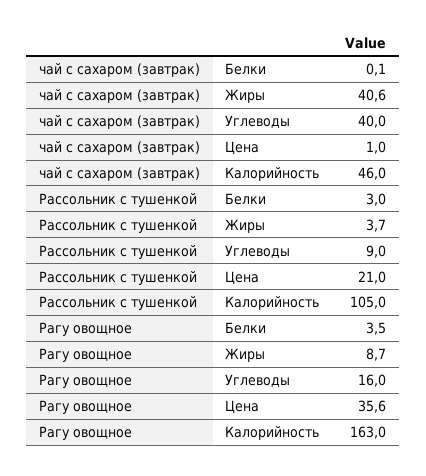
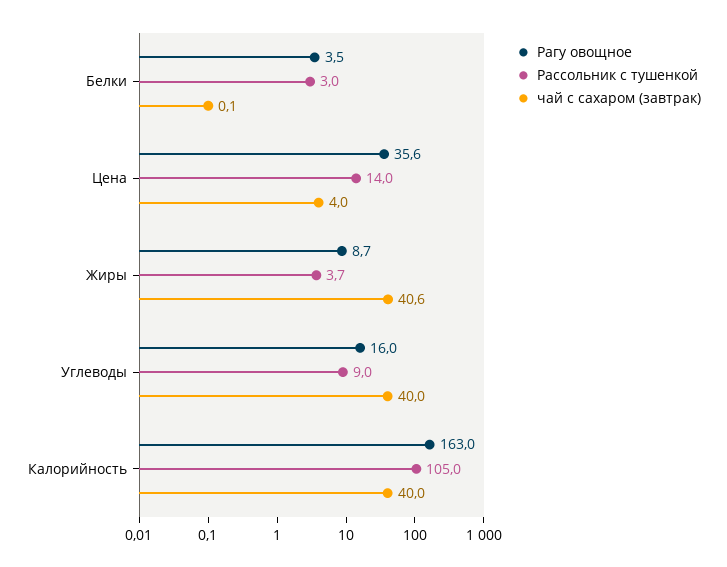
  {
    "чай с сахаром (завтрак)": {
      "Белки": 0.1,
      "Жиры": 40.6,
      "Углеводы": 40,
-     "Цена": 1,
+     "Цена": 4,
-     "Калорийность": 46
+     "Калорийность": 40
    },
    "Рассольник с тушенкой": {
      "Белки": 3,
      "Жиры": 3.7,
      "Углеводы": 9,
-     "Цена": 21,
+     "Цена": 14,
      "Калорийность": 105
    },
    "Рагу овощное": {
      "Белки": 3.5,
      "Жиры": 8.7,
      "Углеводы": 16,
      "Цена": 35.6,
      "Калорийность": 163
    }
  }

